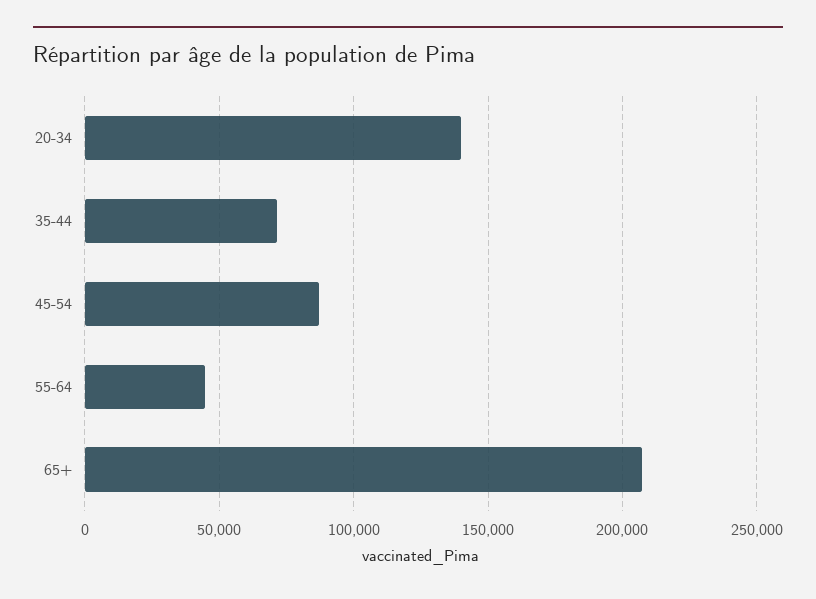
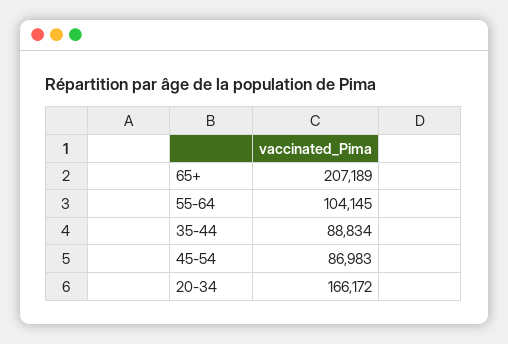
  {
-   "20-34": 140000,
+   "20-34": 166172,
-   "35-44": 70000,
+   "35-44": 88834,
    "45-54": 86983,
-   "55-64": 45000,
+   "55-64": 104145,
    "65+": 207189
  }

